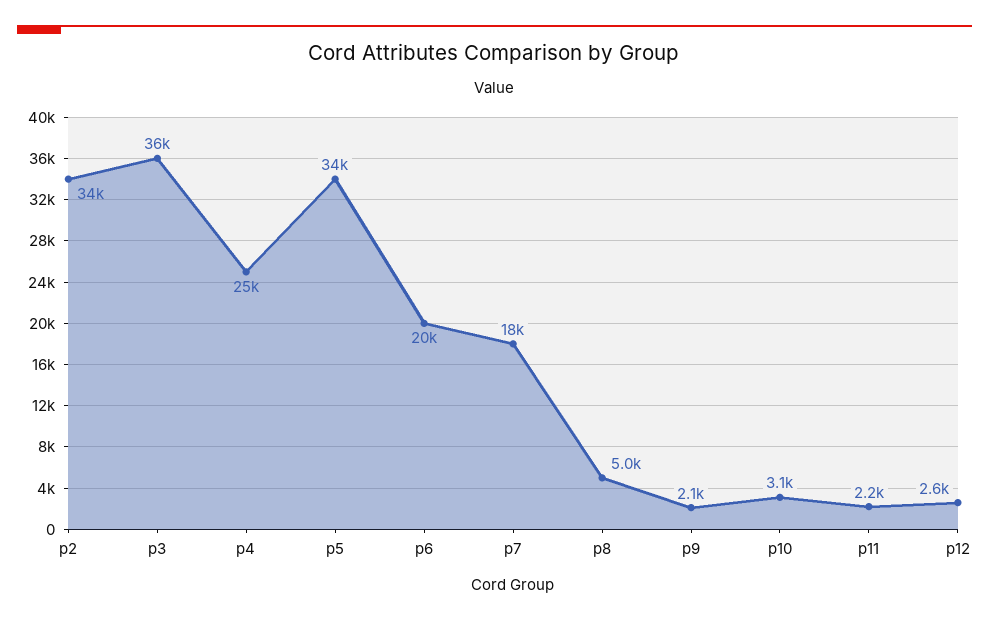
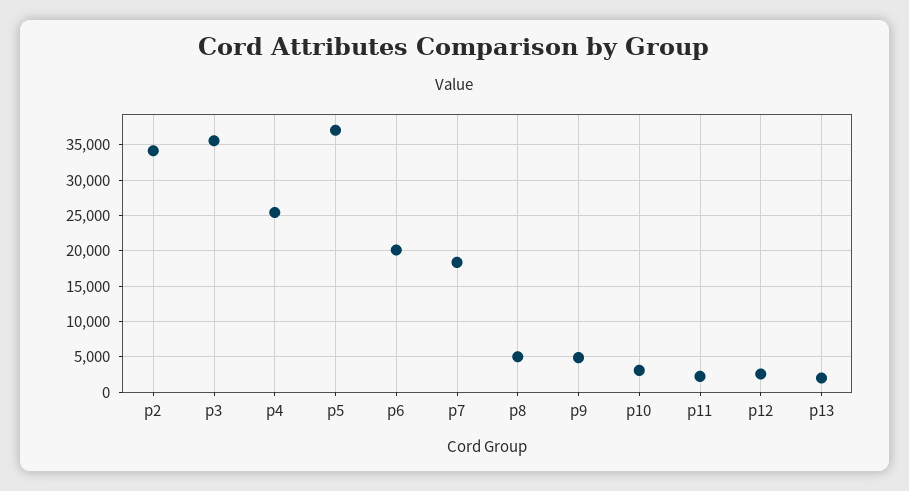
  {
    "p2": 34000,
    "p3": 36000,
    "p4": 25000,
-   "p5": 34000,
+   "p5": 37000,
    "p6": 20000,
    "p7": 18000,
    "p8": 5000,
-   "p9": 2100,
+   "p9": 5000,
    "p10": 3100,
    "p11": 2200,
-   "p12": 2600
+   "p12": 2600,
+   "p13": 2000
  }

